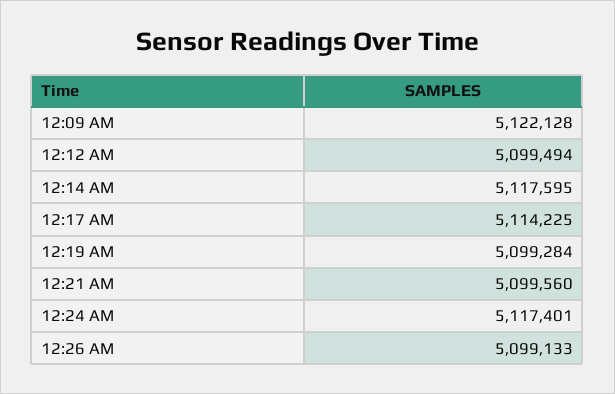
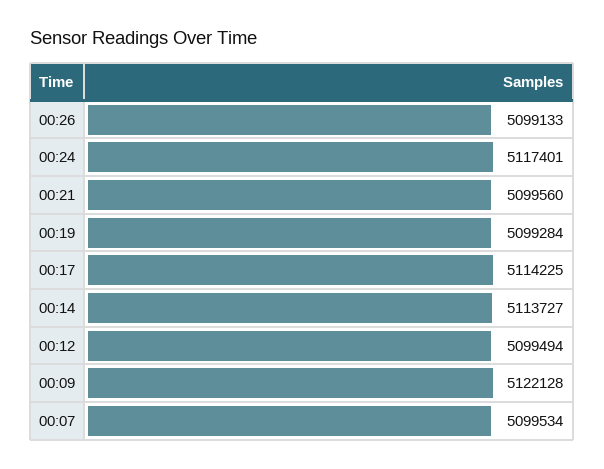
  {
    "12:09 AM": 5122128,
    "12:12 AM": 5099494,
-   "12:14 AM": 5117595,
+   "12:14 AM": 5113727,
    "12:17 AM": 5114225,
    "12:19 AM": 5099284,
    "12:21 AM": 5099560,
    "12:24 AM": 5117401,
-   "12:26 AM": 5099133
+   "12:26 AM": 5099133,
+   "00:07": 5099534
  }

